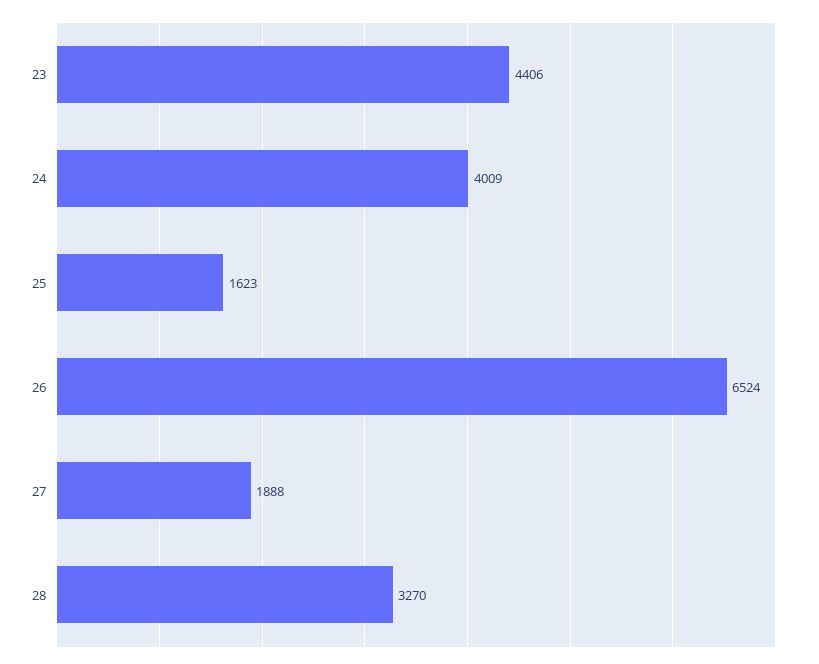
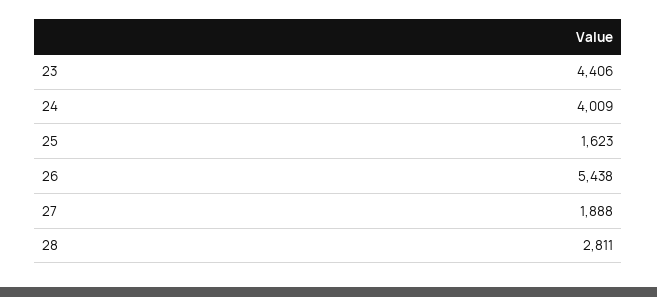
  {
    "23": 4406,
    "24": 4009,
    "25": 1623,
-   "26": 6524,
+   "26": 5438,
    "27": 1888,
-   "28": 3270
+   "28": 2811
  }

